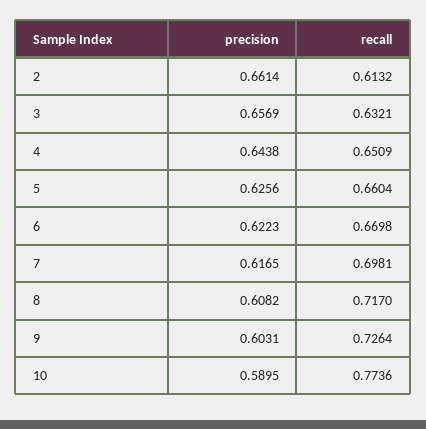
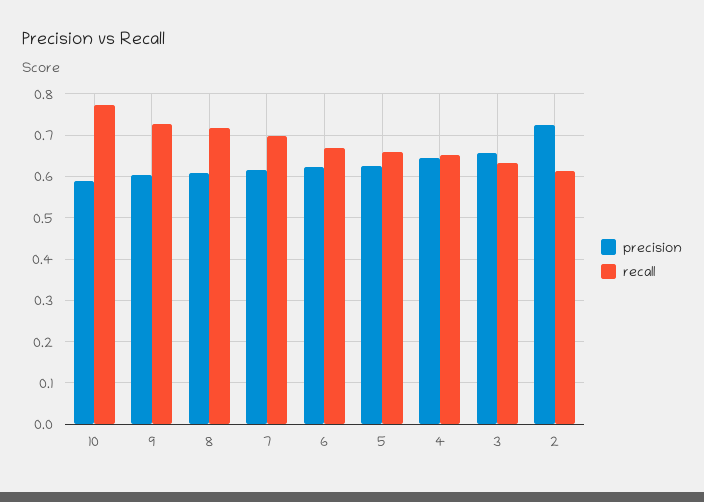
  {
    "precision": {
-     "2": 0.6614,
+     "2": 0.72,
      "3": 0.6569,
      "4": 0.6438,
      "5": 0.6256,
      "6": 0.6223,
      "7": 0.6165,
      "8": 0.6082,
      "9": 0.6031,
      "10": 0.5895
    },
    "recall": {
      "2": 0.6132,
      "3": 0.6321,
      "4": 0.6509,
      "5": 0.6604,
      "6": 0.6698,
      "7": 0.6981,
      "8": 0.717,
      "9": 0.7264,
      "10": 0.7736
    }
  }

